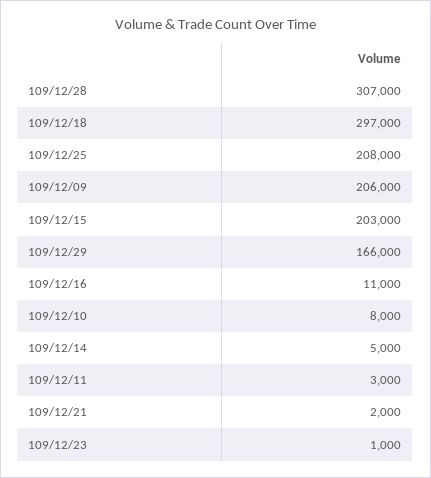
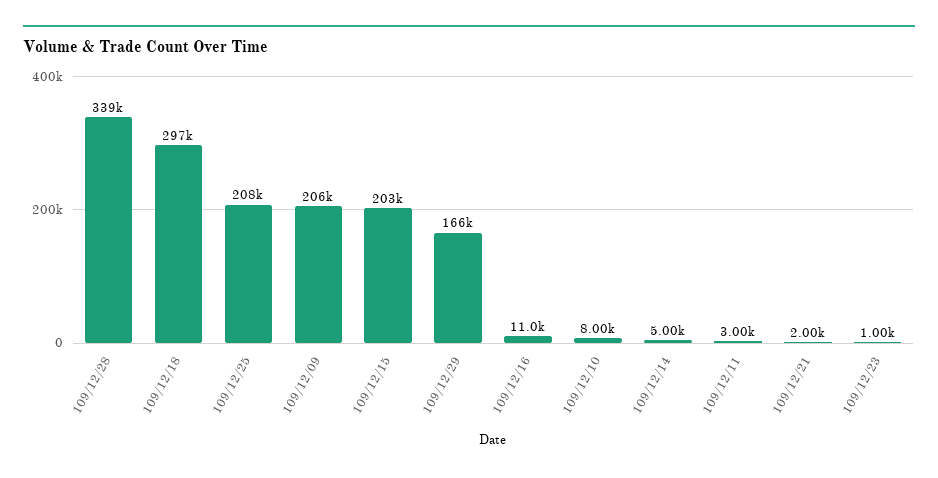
  {
-   "109/12/28": 307000,
+   "109/12/28": 339000,
    "109/12/18": 297000,
    "109/12/25": 208000,
    "109/12/09": 206000,
    "109/12/15": 203000,
    "109/12/29": 166000,
    "109/12/16": 11000,
    "109/12/10": 8000,
    "109/12/14": 5000,
    "109/12/11": 3000,
    "109/12/21": 2000,
    "109/12/23": 1000
  }

